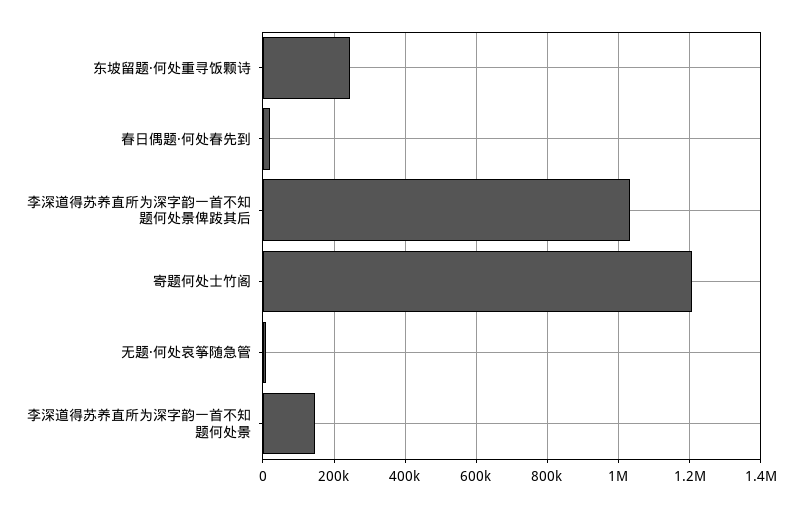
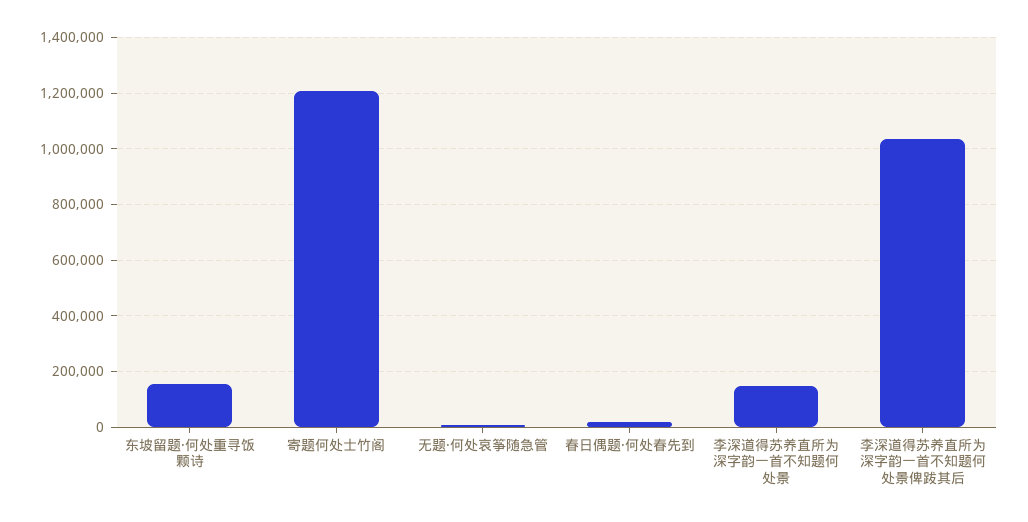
  {
-   "东坡留题·何处重寻饭颗诗": 240000,
+   "东坡留题·何处重寻饭颗诗": 150000,
    "春日偶题·何处春先到": 20000,
    "李深道得苏养直所为深字韵一首不知题何处景俾跋其后": 1040000,
    "寄题何处士竹阁": 1200000,
    "无题·何处哀筝随急管": 0,
    "李深道得苏养直所为深字韵一首不知题何处景": 140000
  }

